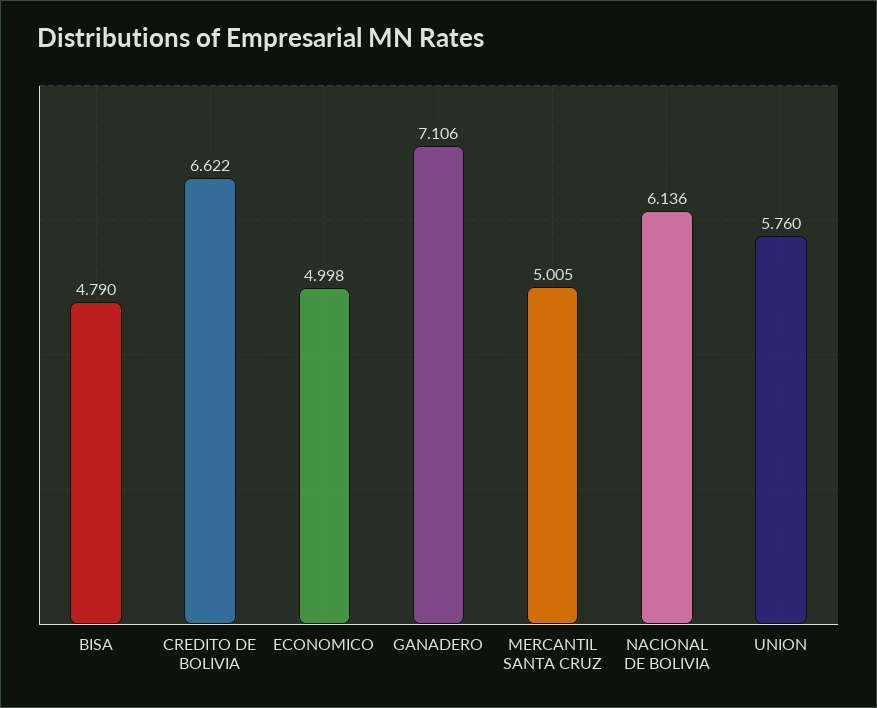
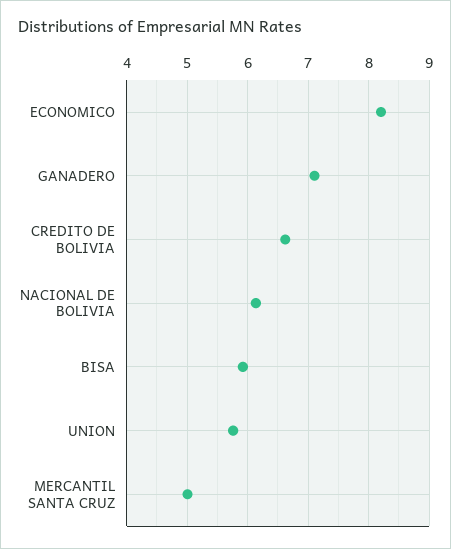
  {
-   "BISA": 4.79,
+   "BISA": 5.9,
    "CREDITO DE BOLIVIA": 6.622,
-   "ECONOMICO": 4.998,
+   "ECONOMICO": 8.2,
    "GANADERO": 7.106,
    "MERCANTIL SANTA CRUZ": 5.005,
    "NACIONAL DE BOLIVIA": 6.136,
    "UNION": 5.76
  }

